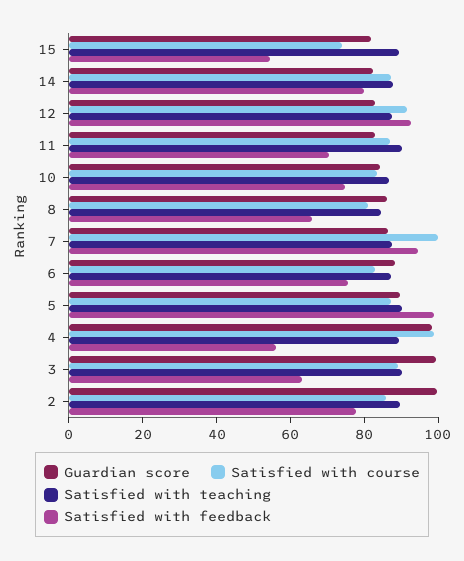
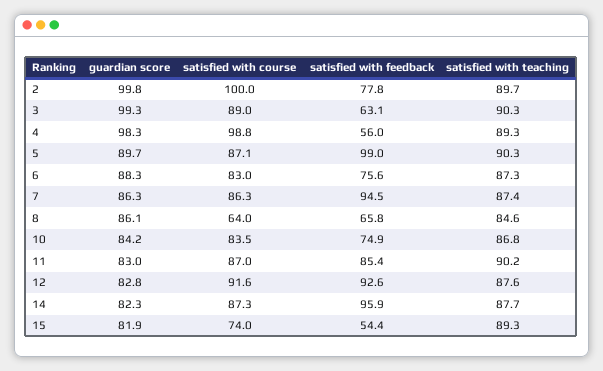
  {
    "Guardian score": {
      "15": 81.9,
      "14": 82.3,
      "12": 82.8,
      "11": 83,
      "10": 84.2,
      "8": 86.1,
      "7": 86.3,
      "6": 88.3,
      "5": 89.7,
      "4": 98.3,
      "3": 99.3,
      "2": 99.8
    },
    "Satisfied with course": {
      "15": 74,
      "14": 87.3,
      "12": 91.6,
      "11": 87,
      "10": 83.5,
-     "8": 80,
+     "8": 64,
-     "7": 100,
+     "7": 86.3,
      "6": 83,
      "5": 87.1,
      "4": 98.8,
      "3": 89,
-     "2": 85
+     "2": 100
    },
    "Satisfied with teaching": {
      "15": 89.3,
      "14": 87.7,
      "12": 87.6,
      "11": 90.2,
      "10": 86.8,
      "8": 84.6,
      "7": 87.4,
      "6": 87.3,
      "5": 90.3,
      "4": 89.3,
      "3": 90.3,
      "2": 89.7
    },
    "Satisfied with feedback": {
      "15": 54.4,
-     "14": 80,
+     "14": 95.9,
      "12": 92.6,
-     "11": 70,
+     "11": 85.4,
      "10": 74.9,
      "8": 65.8,
      "7": 94.5,
      "6": 75.6,
      "5": 99,
      "4": 56,
      "3": 63.1,
      "2": 77.8
    }
  }

